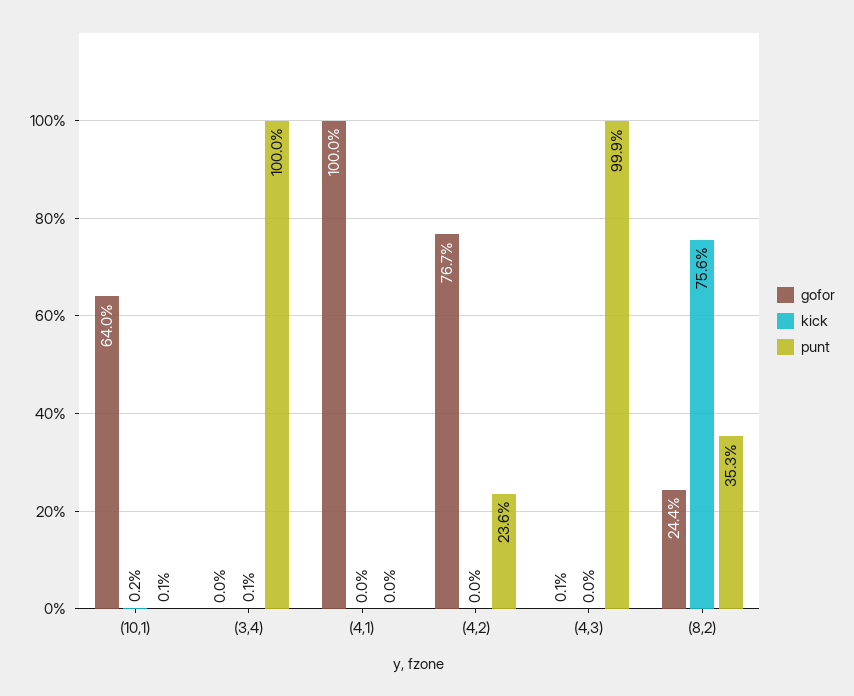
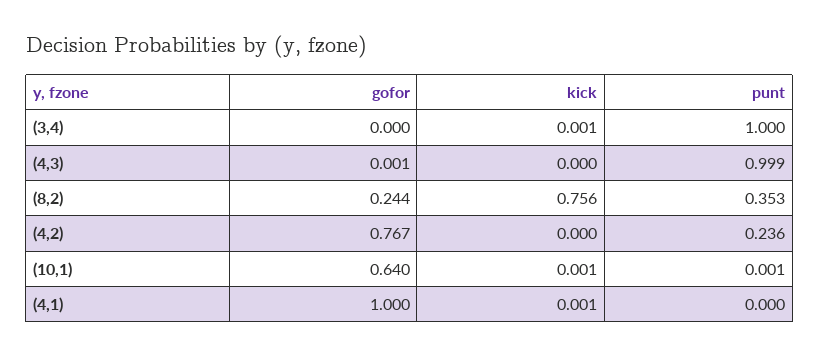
  {
    "gofor": {
      "(10,1)": 0.64,
      "(3,4)": 0,
      "(4,1)": 1,
      "(4,2)": 0.767,
      "(4,3)": 0.001,
      "(8,2)": 0.244
    },
    "kick": {
-     "(10,1)": 0.002,
+     "(10,1)": 0.001,
      "(3,4)": 0.001,
-     "(4,1)": 0,
+     "(4,1)": 0.001,
      "(4,2)": 0,
      "(4,3)": 0,
      "(8,2)": 0.756
    },
    "punt": {
      "(10,1)": 0.001,
      "(3,4)": 1,
      "(4,1)": 0,
      "(4,2)": 0.236,
      "(4,3)": 0.999,
      "(8,2)": 0.353
    }
  }

